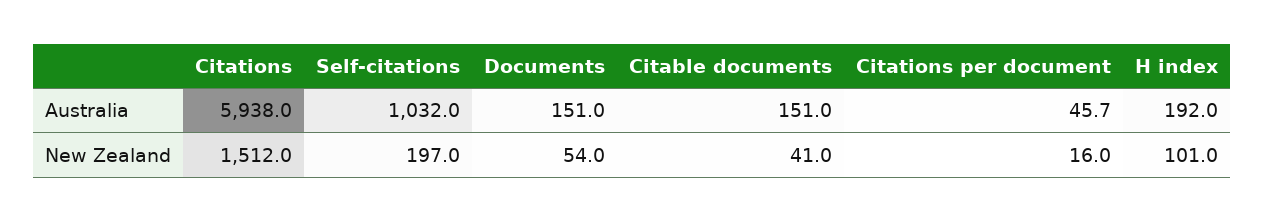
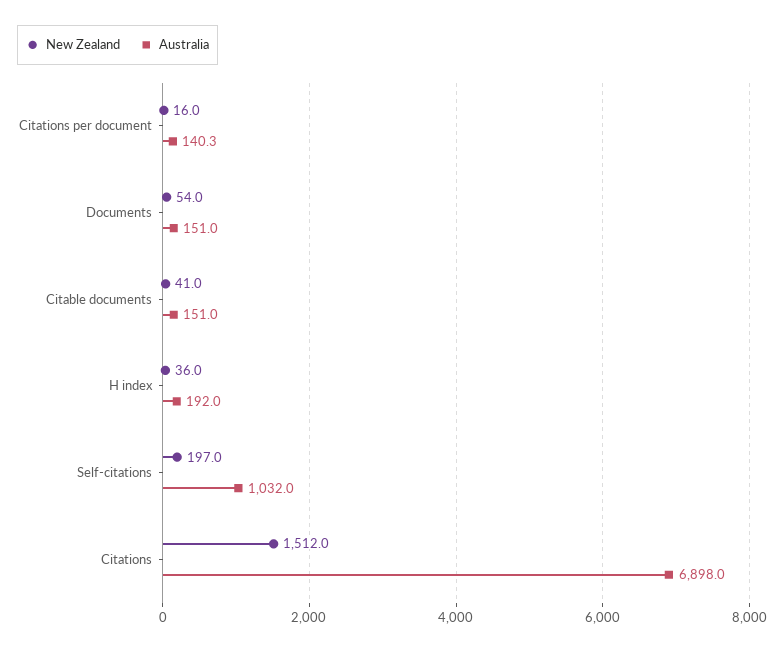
  {
    "Australia": {
-     "Citations": 5938,
+     "Citations": 6898,
      "Self-citations": 1032,
      "Documents": 151,
      "Citable documents": 151,
-     "Citations per document": 45.7,
+     "Citations per document": 140.3,
      "H index": 192
    },
    "New Zealand": {
      "Citations": 1512,
      "Self-citations": 197,
      "Documents": 54,
      "Citable documents": 41,
      "Citations per document": 16,
-     "H index": 101
+     "H index": 36
    }
  }

